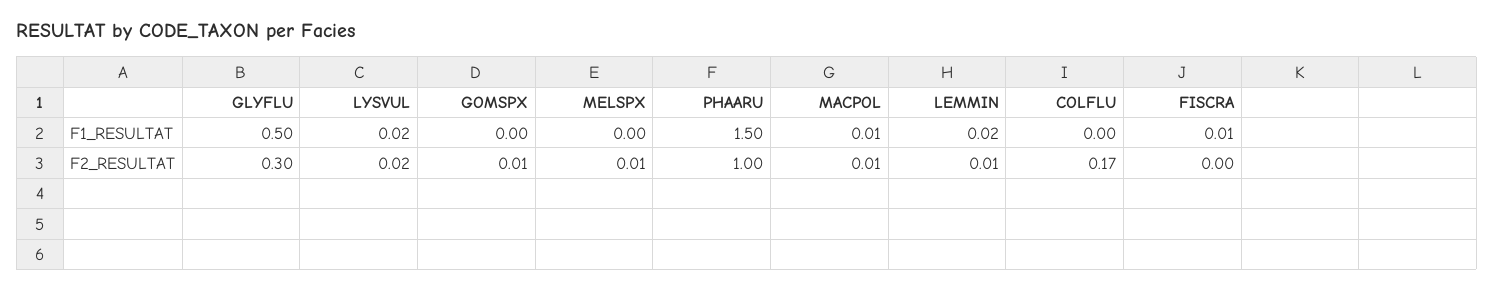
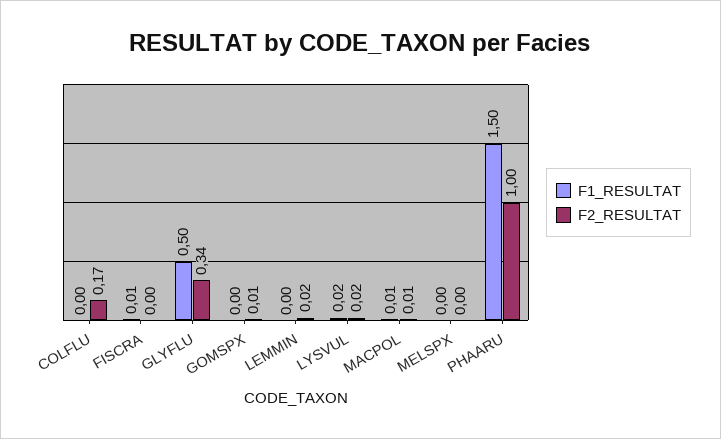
  {
    "F1_RESULTAT": {
      "GLYFLU": 0.5,
      "LYSVUL": 0.02,
      "GOMSPX": 0,
      "MELSPX": 0,
      "PHAARU": 1.5,
      "MACPOL": 0.01,
-     "LEMMIN": 0.02,
+     "LEMMIN": 0,
      "COLFLU": 0,
      "FISCRA": 0.01
    },
    "F2_RESULTAT": {
-     "GLYFLU": 0.3,
+     "GLYFLU": 0.34,
      "LYSVUL": 0.02,
      "GOMSPX": 0.01,
-     "MELSPX": 0.01,
+     "MELSPX": 0,
      "PHAARU": 1,
      "MACPOL": 0.01,
-     "LEMMIN": 0.01,
+     "LEMMIN": 0.02,
      "COLFLU": 0.17,
      "FISCRA": 0
    }
  }

